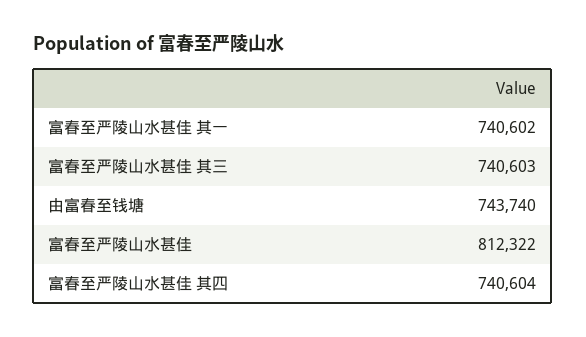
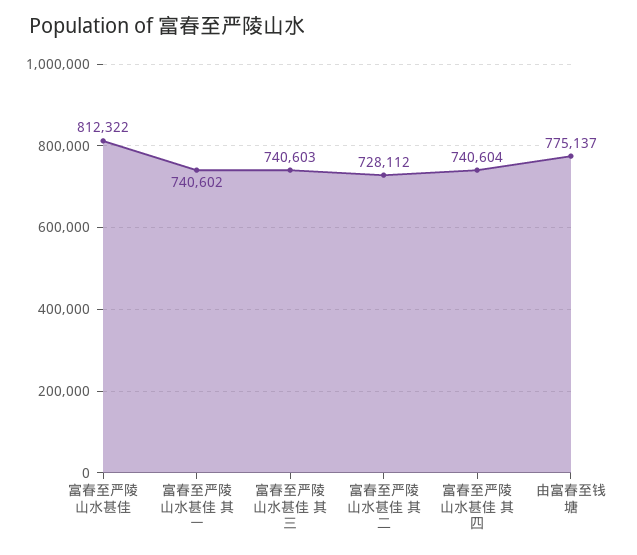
  {
    "富春至严陵山水甚佳 其一": 740602,
    "富春至严陵山水甚佳 其三": 740603,
-   "由富春至钱塘": 743740,
+   "由富春至钱塘": 775137,
    "富春至严陵山水甚佳": 812322,
-   "富春至严陵山水甚佳 其四": 740604
+   "富春至严陵山水甚佳 其四": 740604,
+   "富春至严陵山水甚佳 其二": 728112
  }

